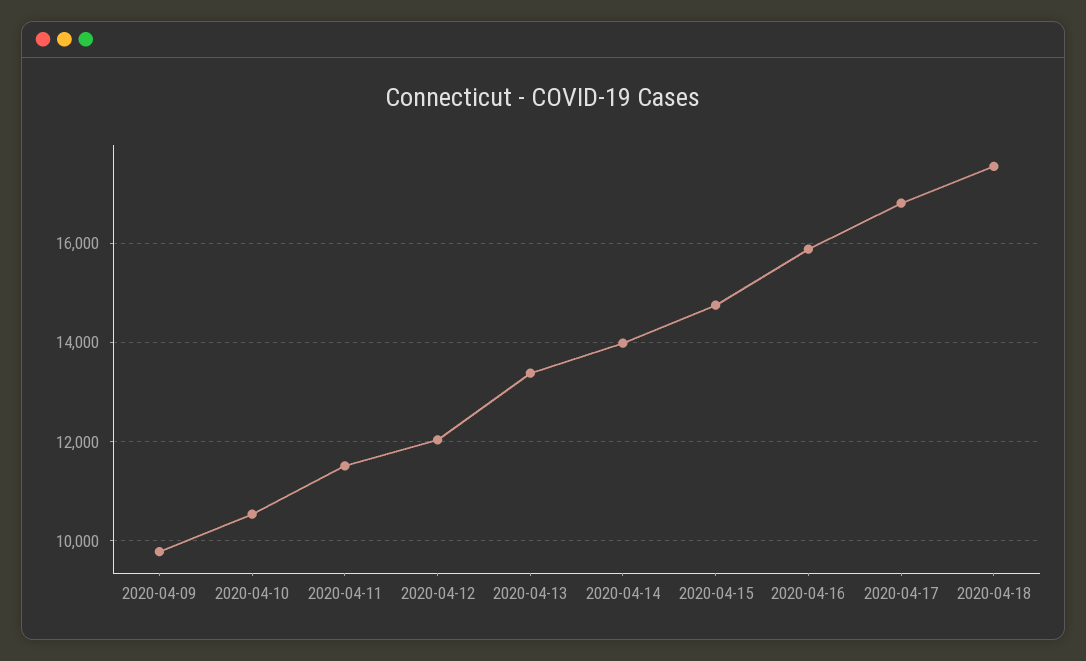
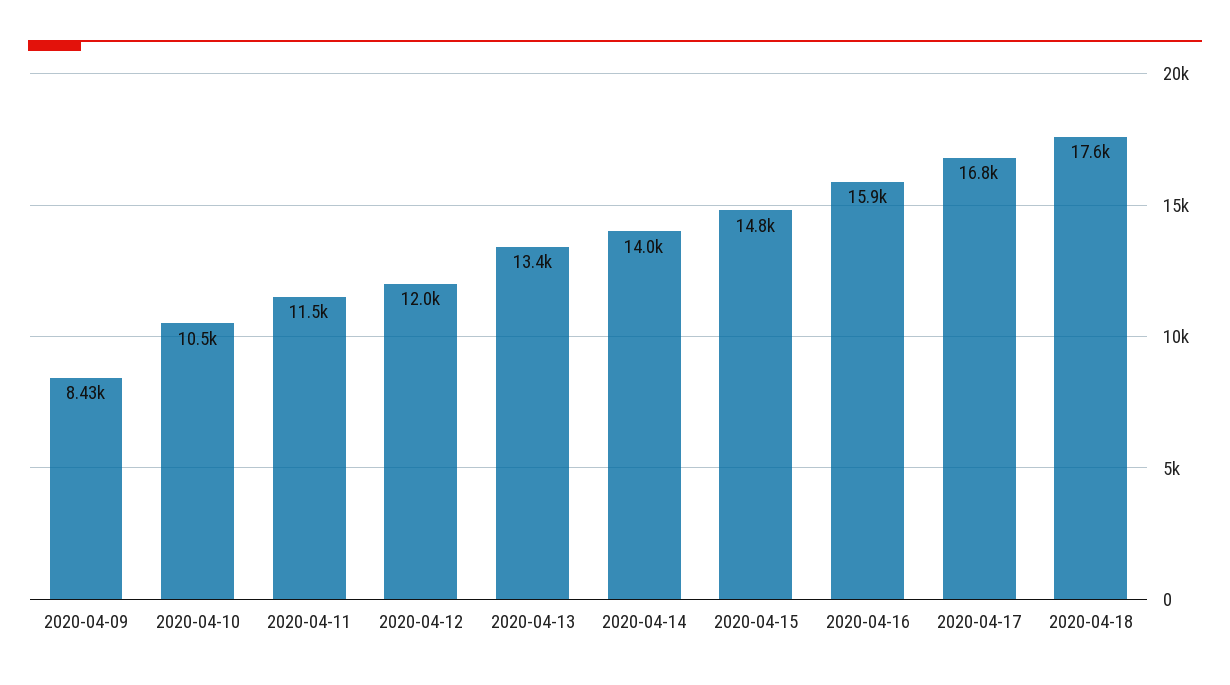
  {
-   "2020-04-09": 9800,
+   "2020-04-09": 8430,
    "2020-04-10": 10500,
    "2020-04-11": 11500,
    "2020-04-12": 12000,
    "2020-04-13": 13400,
    "2020-04-14": 14000,
    "2020-04-15": 14800,
    "2020-04-16": 15900,
    "2020-04-17": 16800,
    "2020-04-18": 17600
  }

